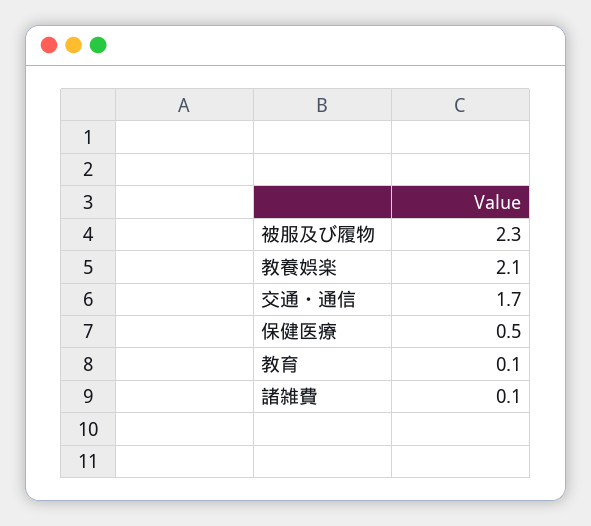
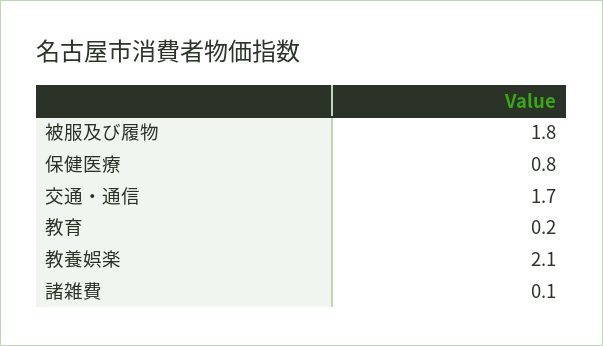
  {
-   "被服及び履物": 2.3,
+   "被服及び履物": 1.8,
    "教養娯楽": 2.1,
    "交通・通信": 1.7,
-   "保健医療": 0.5,
+   "保健医療": 0.8,
-   "教育": 0.1,
+   "教育": 0.2,
    "諸雑費": 0.1
  }

